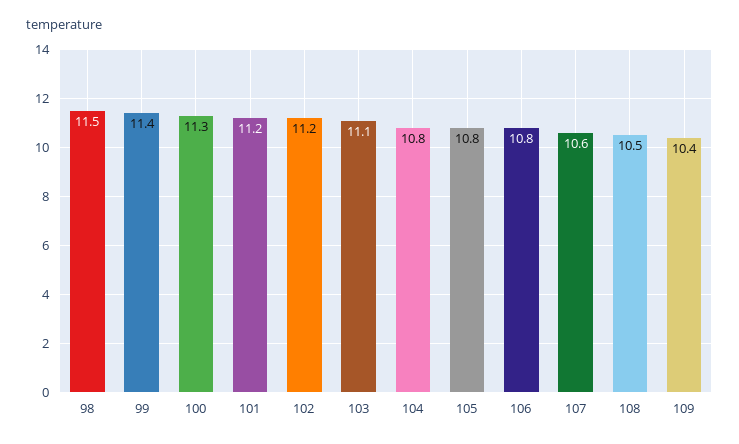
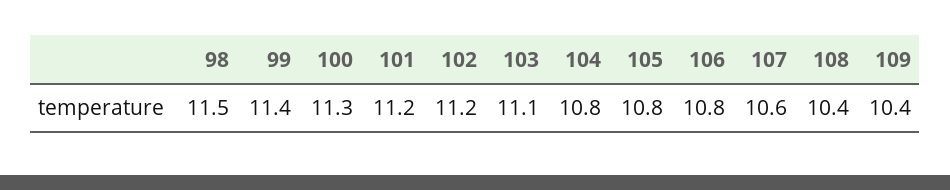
  {
    "98": 11.5,
    "99": 11.4,
    "100": 11.3,
    "101": 11.2,
    "102": 11.2,
    "103": 11.1,
    "104": 10.8,
    "105": 10.8,
    "106": 10.8,
    "107": 10.6,
-   "108": 10.5,
+   "108": 10.4,
    "109": 10.4
  }

